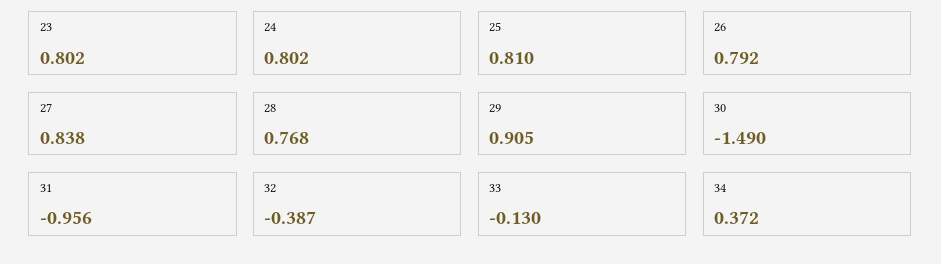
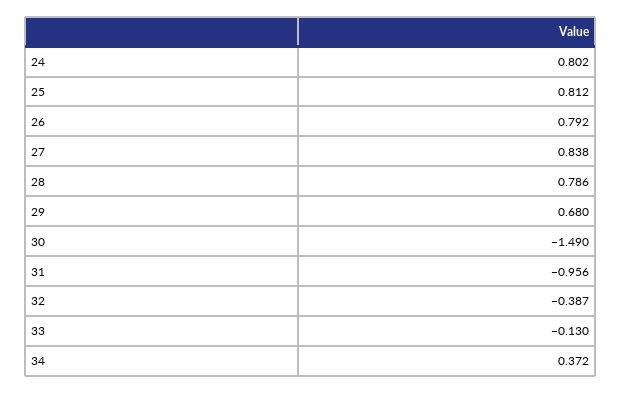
  {
-   "23": 0.802,
    "24": 0.802,
-   "25": 0.81,
+   "25": 0.812,
    "26": 0.792,
    "27": 0.838,
-   "28": 0.768,
+   "28": 0.786,
-   "29": 0.905,
+   "29": 0.68,
    "30": -1.49,
    "31": -0.956,
    "32": -0.387,
    "33": -0.13,
    "34": 0.372
  }

